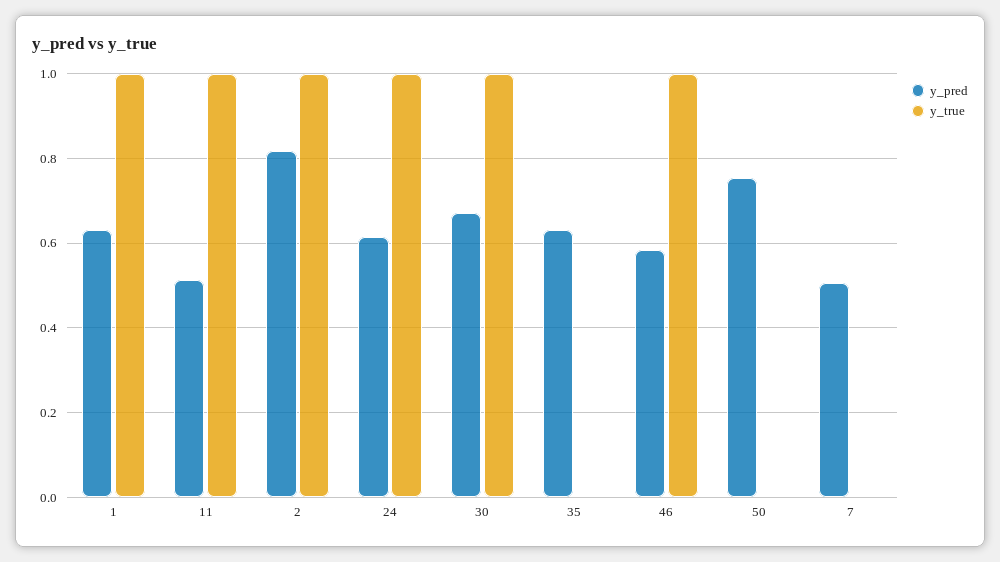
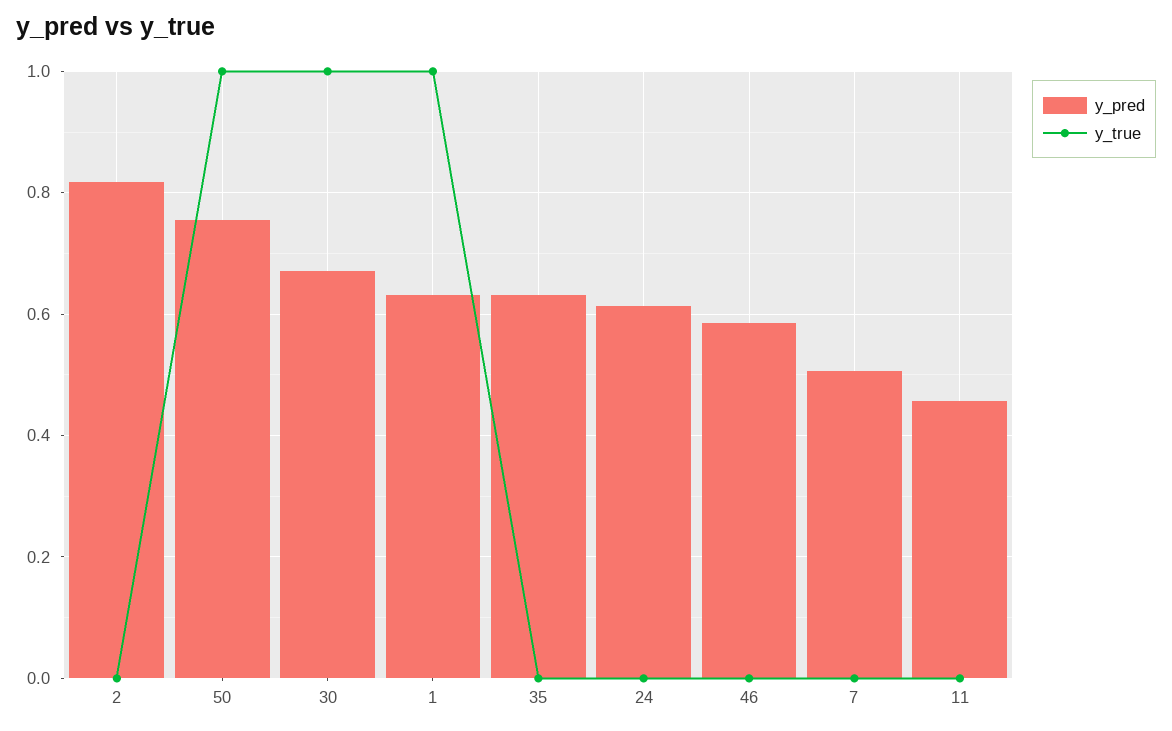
  {
    "y_pred": {
      "1": 0.64,
-     "11": 0.52,
+     "11": 0.46,
      "2": 0.82,
      "24": 0.62,
      "30": 0.68,
      "35": 0.64,
      "46": 0.58,
      "50": 0.76,
      "7": 0.5
    },
    "y_true": {
      "1": 1,
-     "11": 1,
+     "11": 0,
-     "2": 1,
+     "2": 0,
-     "24": 1,
+     "24": 0,
      "30": 1,
      "35": 0,
-     "46": 1,
+     "46": 0,
-     "50": 0,
+     "50": 1,
      "7": 0
    }
  }

